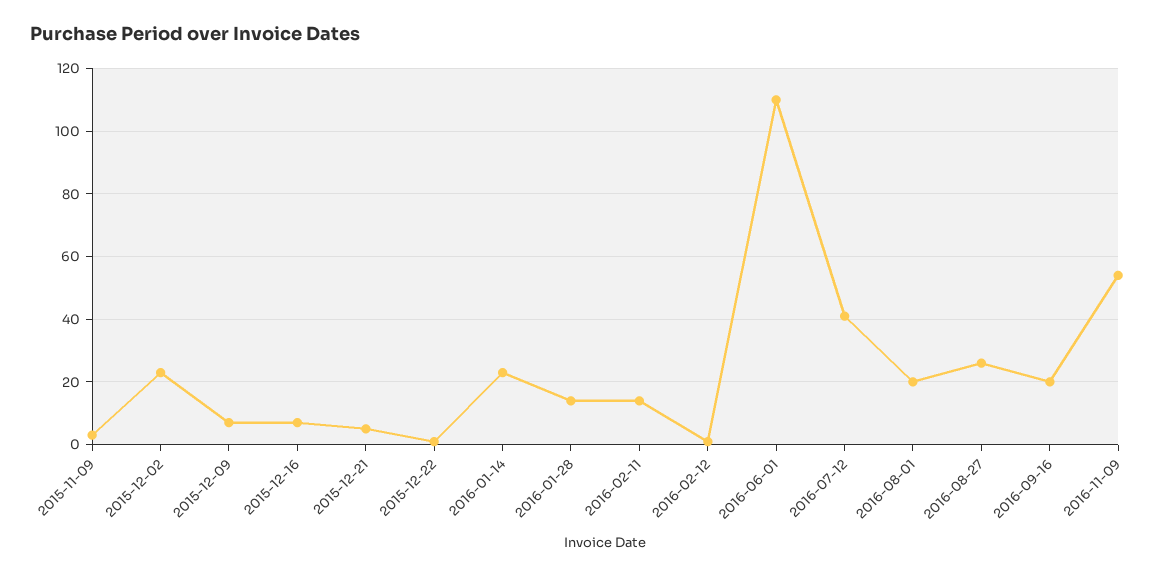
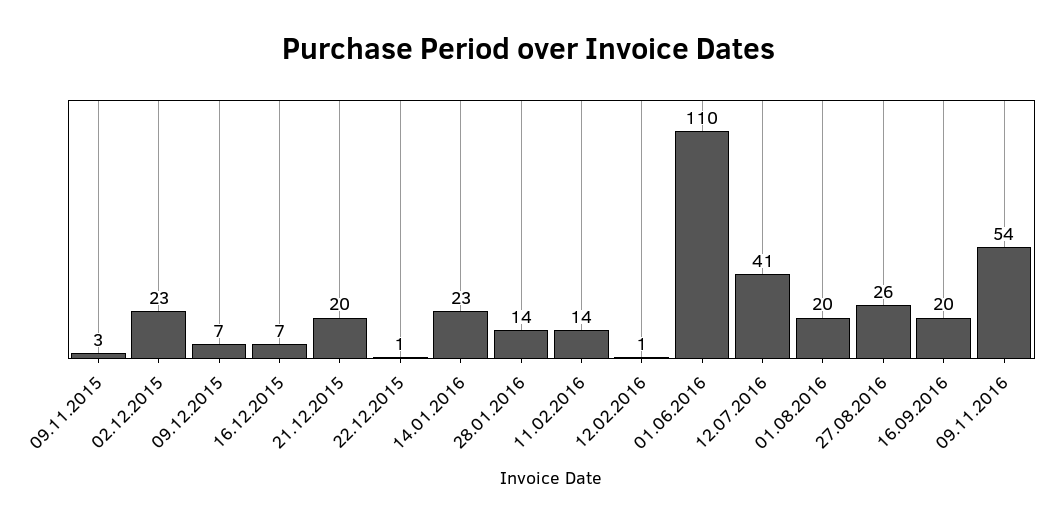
  {
    "2015-11-09": 3,
    "2015-12-02": 23,
    "2015-12-09": 7,
    "2015-12-16": 7,
-   "2015-12-21": 5,
+   "2015-12-21": 20,
    "2015-12-22": 1,
    "2016-01-14": 23,
    "2016-01-28": 14,
    "2016-02-11": 14,
    "2016-02-12": 1,
    "2016-06-01": 110,
    "2016-07-12": 41,
    "2016-08-01": 20,
    "2016-08-27": 26,
    "2016-09-16": 20,
    "2016-11-09": 54
  }

